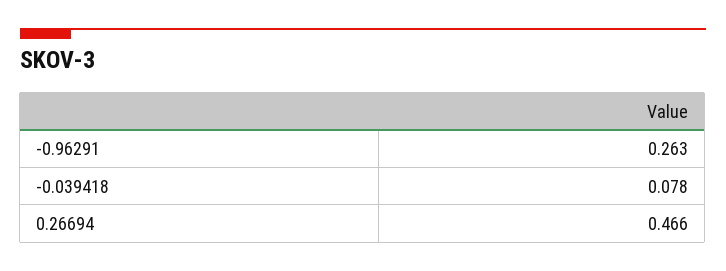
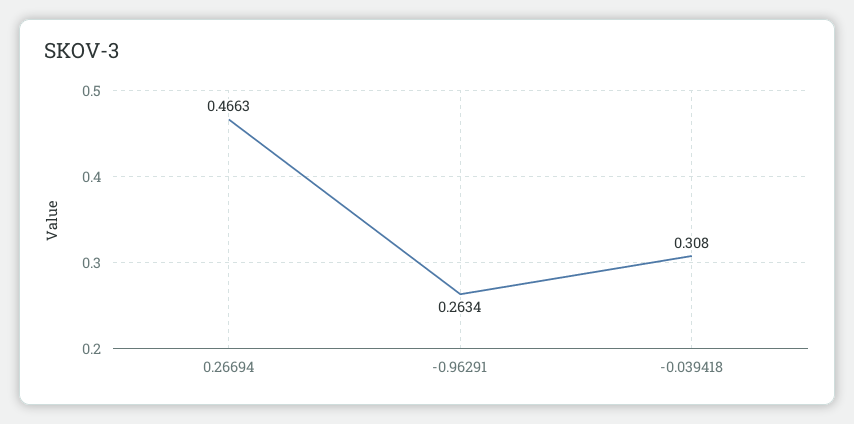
  {
    "-0.96291": 0.2634,
-   "-0.039418": 0.078,
+   "-0.039418": 0.308,
    "0.26694": 0.4663
  }

